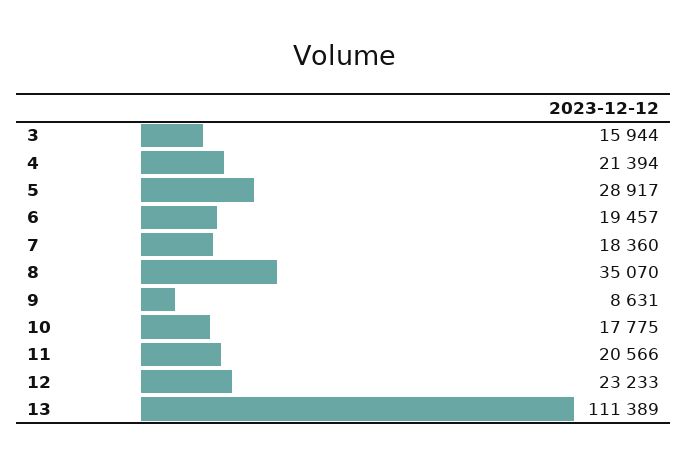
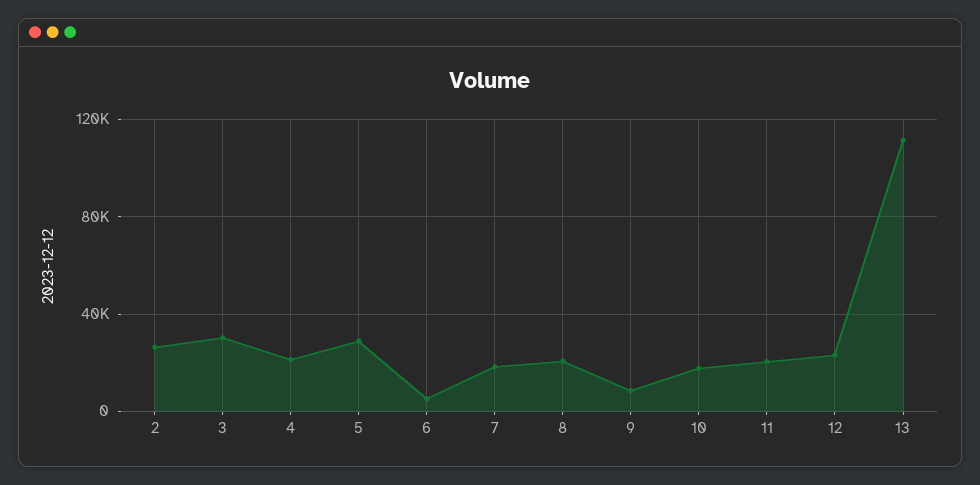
  {
-   "3": 15944,
+   "3": 30000,
    "4": 21394,
    "5": 28917,
-   "6": 19457,
+   "6": 5000,
    "7": 18360,
-   "8": 35070,
+   "8": 20000,
    "9": 8631,
    "10": 17775,
    "11": 20566,
    "12": 23233,
-   "13": 111389
+   "13": 111389,
+   "2": 25000
  }

